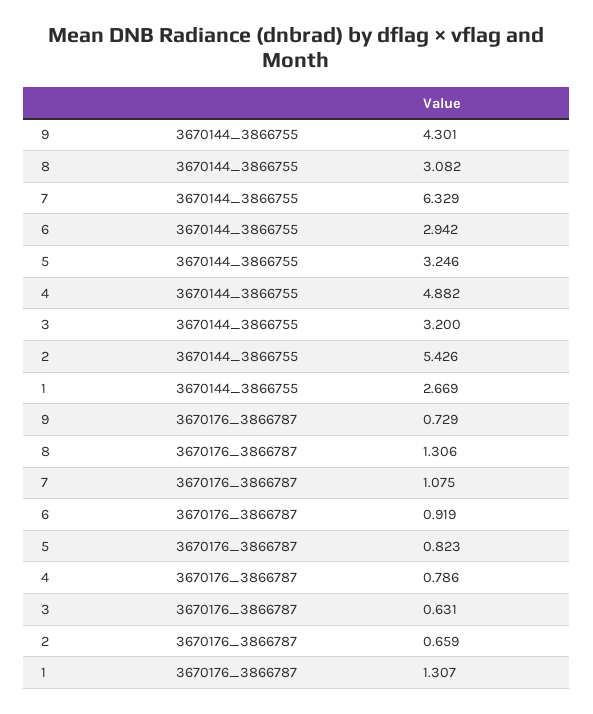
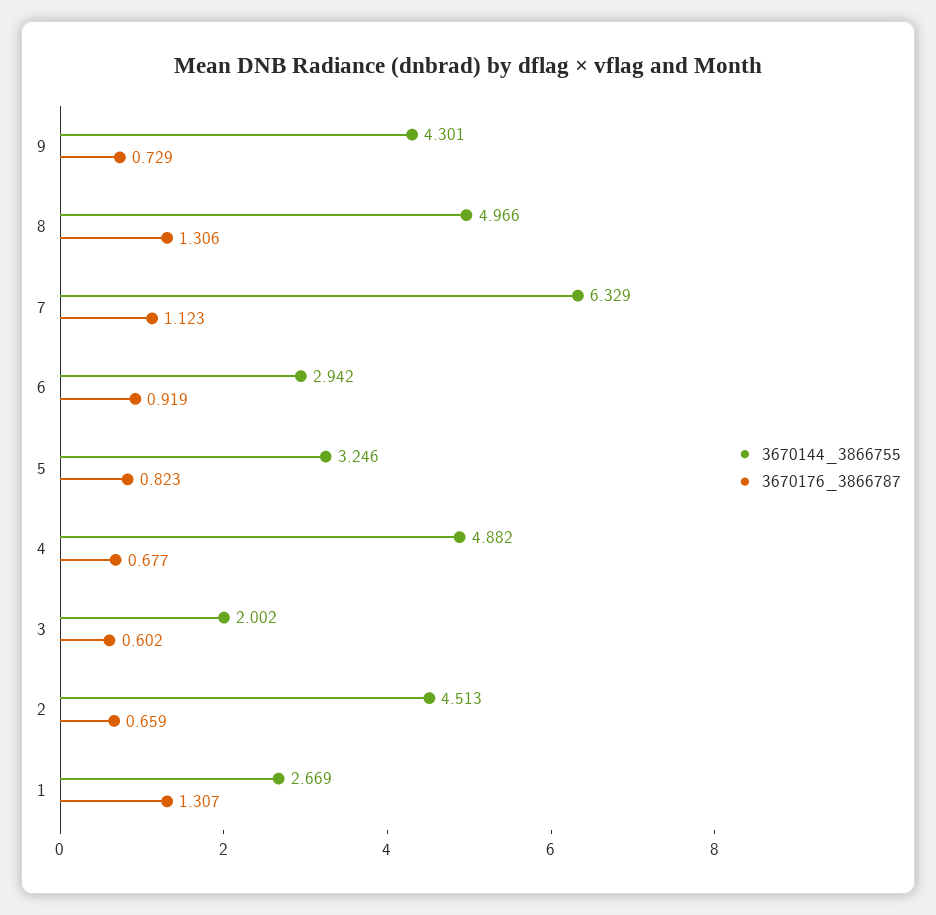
  {
    "3670144_3866755": {
      "9": 4.301,
-     "8": 3.082,
+     "8": 4.966,
      "7": 6.329,
      "6": 2.942,
      "5": 3.246,
      "4": 4.882,
-     "3": 3.2,
+     "3": 2.002,
-     "2": 5.426,
+     "2": 4.513,
      "1": 2.669
    },
    "3670176_3866787": {
      "9": 0.729,
      "8": 1.306,
-     "7": 1.075,
+     "7": 1.123,
      "6": 0.919,
      "5": 0.823,
-     "4": 0.786,
+     "4": 0.677,
-     "3": 0.631,
+     "3": 0.602,
      "2": 0.659,
      "1": 1.307
    }
  }

